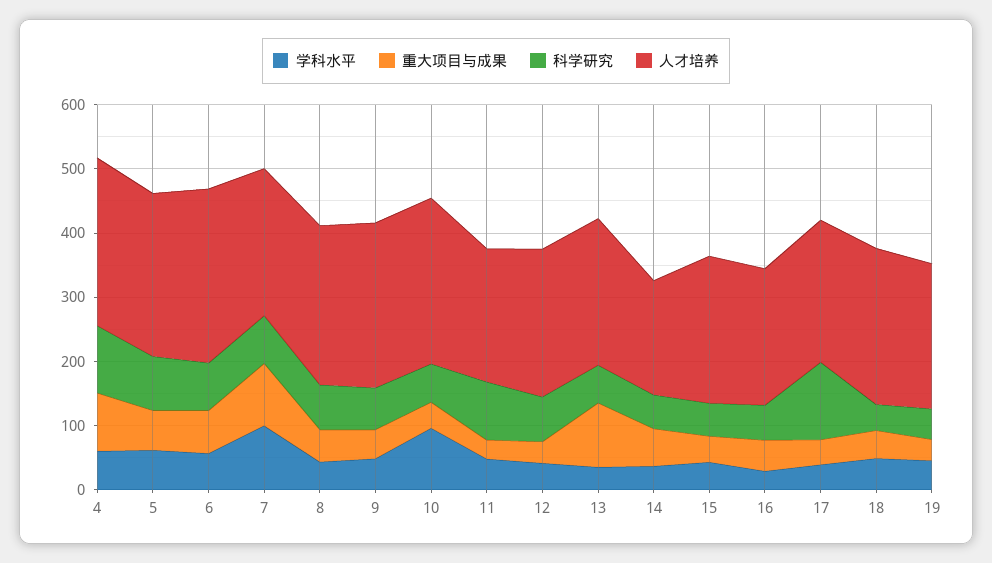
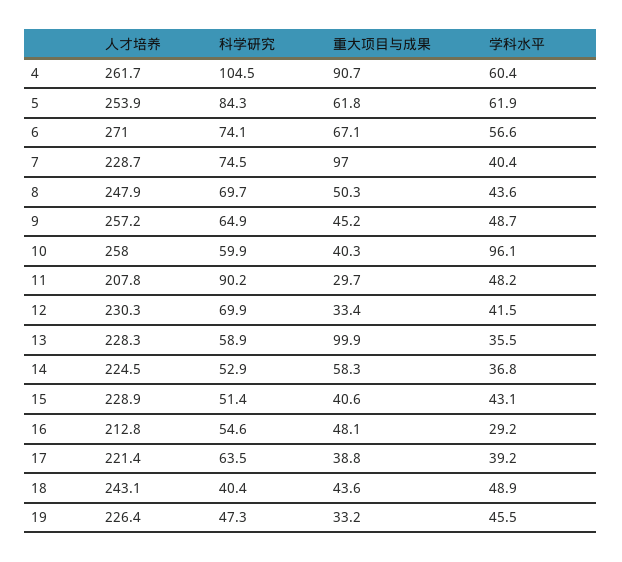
  {
    "学科水平": {
      "4": 60.4,
      "5": 61.9,
      "6": 56.6,
-     "7": 100,
+     "7": 40.4,
      "8": 43.6,
      "9": 48.7,
      "10": 96.1,
      "11": 48.2,
      "12": 41.5,
      "13": 35.5,
      "14": 36.8,
      "15": 43.1,
      "16": 29.2,
      "17": 39.2,
      "18": 48.9,
      "19": 45.5
    },
    "重大项目与成果": {
      "4": 90.7,
      "5": 61.8,
      "6": 67.1,
      "7": 97,
      "8": 50.3,
      "9": 45.2,
      "10": 40.3,
      "11": 29.7,
      "12": 33.4,
      "13": 99.9,
      "14": 58.3,
      "15": 40.6,
      "16": 48.1,
      "17": 38.8,
      "18": 43.6,
      "19": 33.2
    },
    "科学研究": {
      "4": 104.5,
      "5": 84.3,
      "6": 74.1,
      "7": 74.5,
      "8": 69.7,
      "9": 64.9,
      "10": 59.9,
      "11": 90.2,
      "12": 69.9,
      "13": 58.9,
      "14": 52.9,
      "15": 51.4,
      "16": 54.6,
-     "17": 120,
+     "17": 63.5,
      "18": 40.4,
      "19": 47.3
    },
    "人才培养": {
      "4": 261.7,
      "5": 253.9,
      "6": 271,
      "7": 228.7,
      "8": 247.9,
      "9": 257.2,
      "10": 258,
      "11": 207.8,
      "12": 230.3,
      "13": 228.3,
-     "14": 180,
+     "14": 224.5,
      "15": 228.9,
      "16": 212.8,
      "17": 221.4,
      "18": 243.1,
      "19": 226.4
    }
  }

